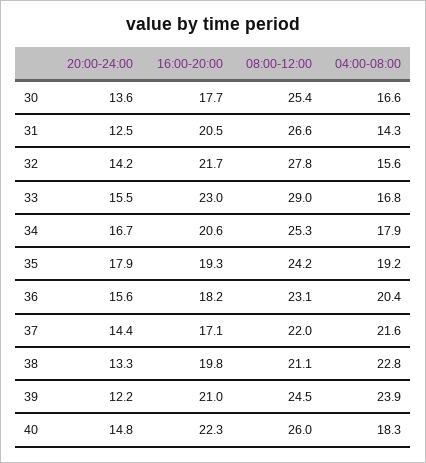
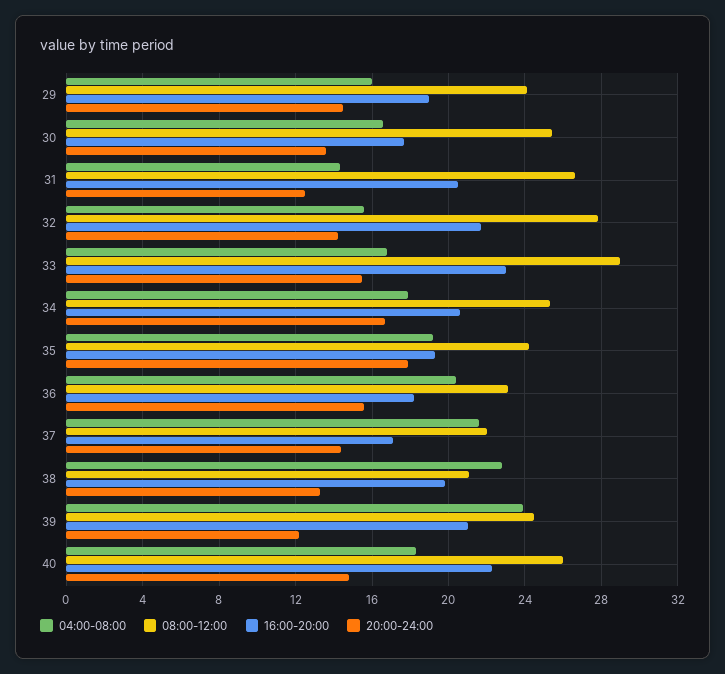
  {
    "20:00-24:00": {
      "30": 13.6,
      "31": 12.5,
      "32": 14.2,
      "33": 15.5,
      "34": 16.7,
      "35": 17.9,
      "36": 15.6,
      "37": 14.4,
      "38": 13.3,
      "39": 12.2,
-     "40": 14.8
+     "40": 14.8,
+     "29": 14.5
    },
    "16:00-20:00": {
      "30": 17.7,
      "31": 20.5,
      "32": 21.7,
      "33": 23,
      "34": 20.6,
      "35": 19.3,
      "36": 18.2,
      "37": 17.1,
      "38": 19.8,
      "39": 21,
-     "40": 22.3
+     "40": 22.3,
+     "29": 19
    },
    "08:00-12:00": {
      "30": 25.4,
      "31": 26.6,
      "32": 27.8,
      "33": 29,
      "34": 25.3,
      "35": 24.2,
      "36": 23.1,
      "37": 22,
      "38": 21.1,
      "39": 24.5,
-     "40": 26
+     "40": 26,
+     "29": 24
    },
    "04:00-08:00": {
      "30": 16.6,
      "31": 14.3,
      "32": 15.6,
      "33": 16.8,
      "34": 17.9,
      "35": 19.2,
      "36": 20.4,
      "37": 21.6,
      "38": 22.8,
      "39": 23.9,
-     "40": 18.3
+     "40": 18.3,
+     "29": 16
    }
  }

